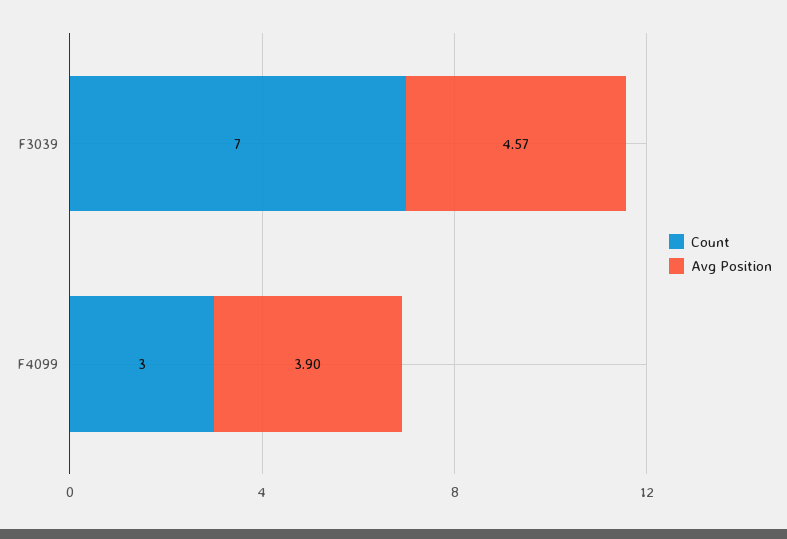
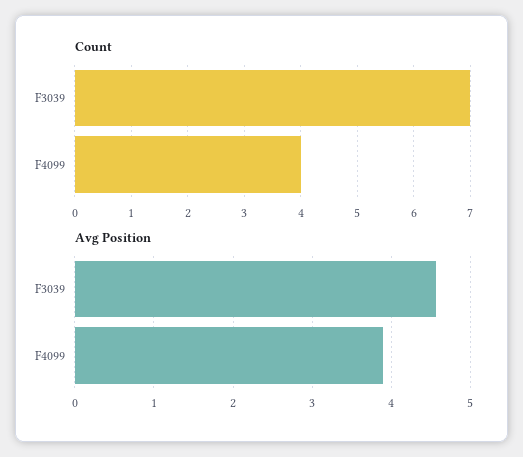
  {
    "Count": {
      "F3039": 7,
-     "F4099": 3
+     "F4099": 4
    },
    "Avg Position": {
      "F3039": 4.57,
      "F4099": 3.9
    }
  }

